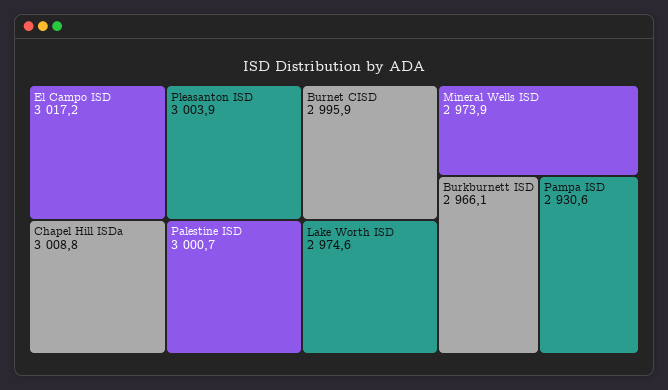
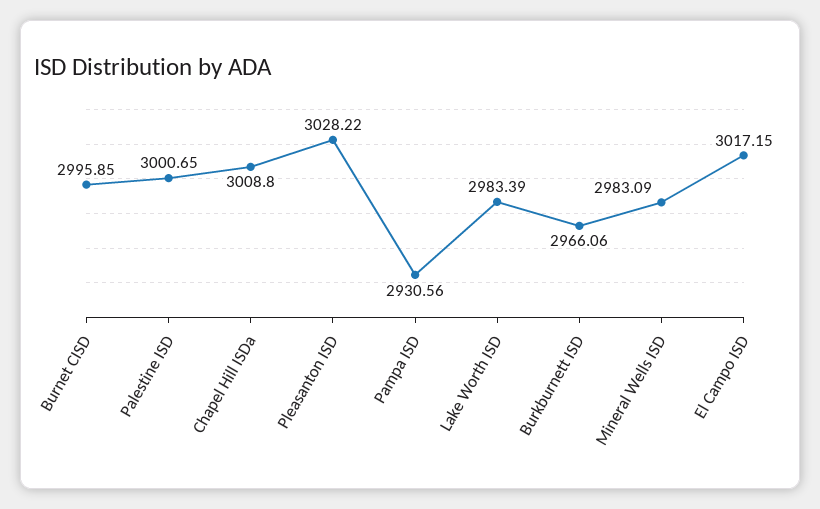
  {
    "El Campo ISD": 3017.15,
    "Chapel Hill ISDa": 3008.8,
-   "Pleasanton ISD": 3003.9,
+   "Pleasanton ISD": 3028.22,
    "Palestine ISD": 3000.65,
    "Burnet CISD": 2995.85,
-   "Lake Worth ISD": 2974.6,
+   "Lake Worth ISD": 2983.39,
-   "Mineral Wells ISD": 2973.9,
+   "Mineral Wells ISD": 2983.09,
    "Burkburnett ISD": 2966.06,
    "Pampa ISD": 2930.56
  }

